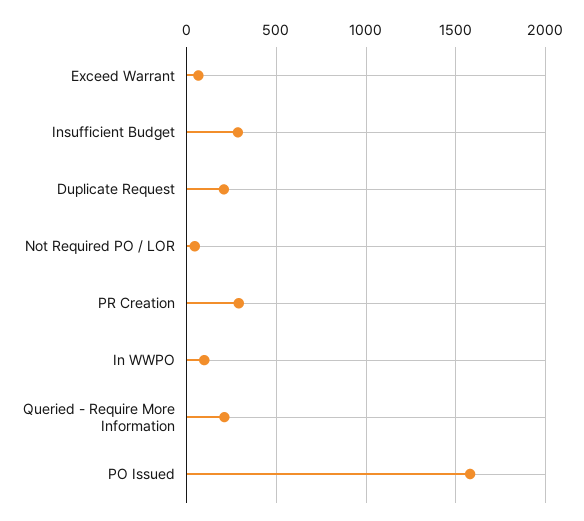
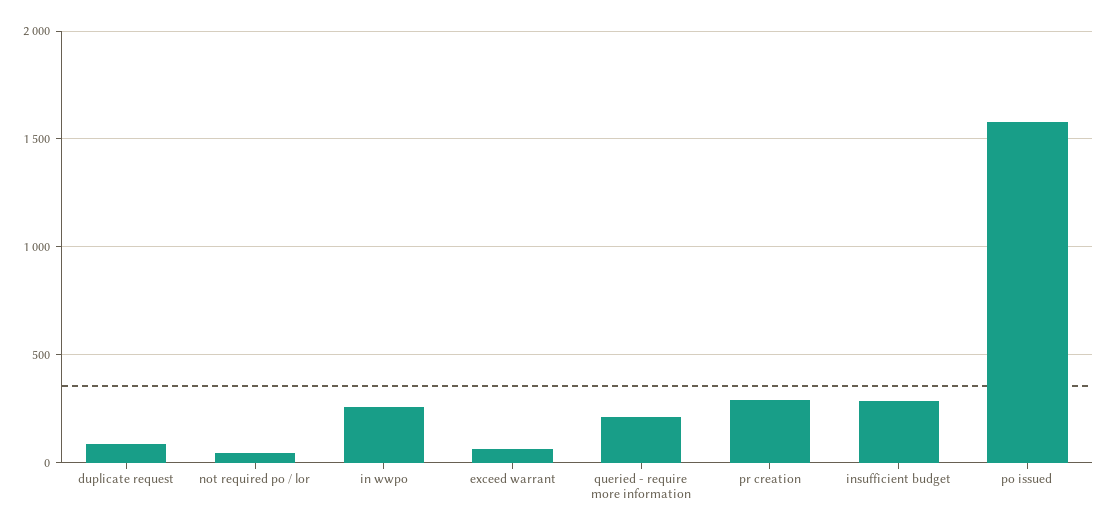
  {
    "Exceed Warrant": 50,
    "Insufficient Budget": 300,
-   "Duplicate Request": 200,
+   "Duplicate Request": 100,
    "Not Required PO / LOR": 50,
    "PR Creation": 300,
-   "In WWPO": 100,
+   "In WWPO": 250,
    "Queried - Require More Information": 200,
    "PO Issued": 1600
  }

